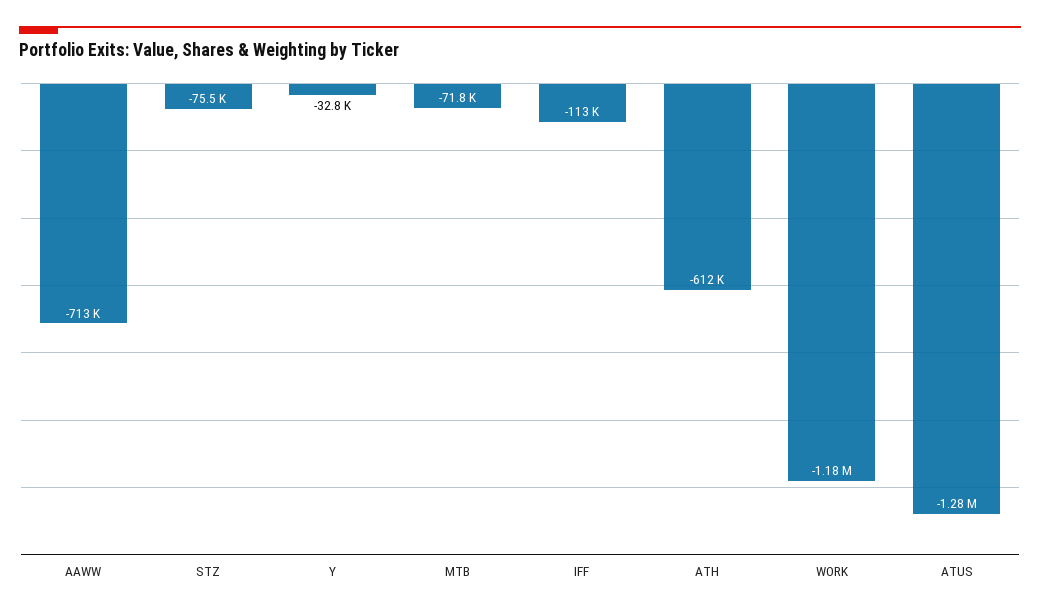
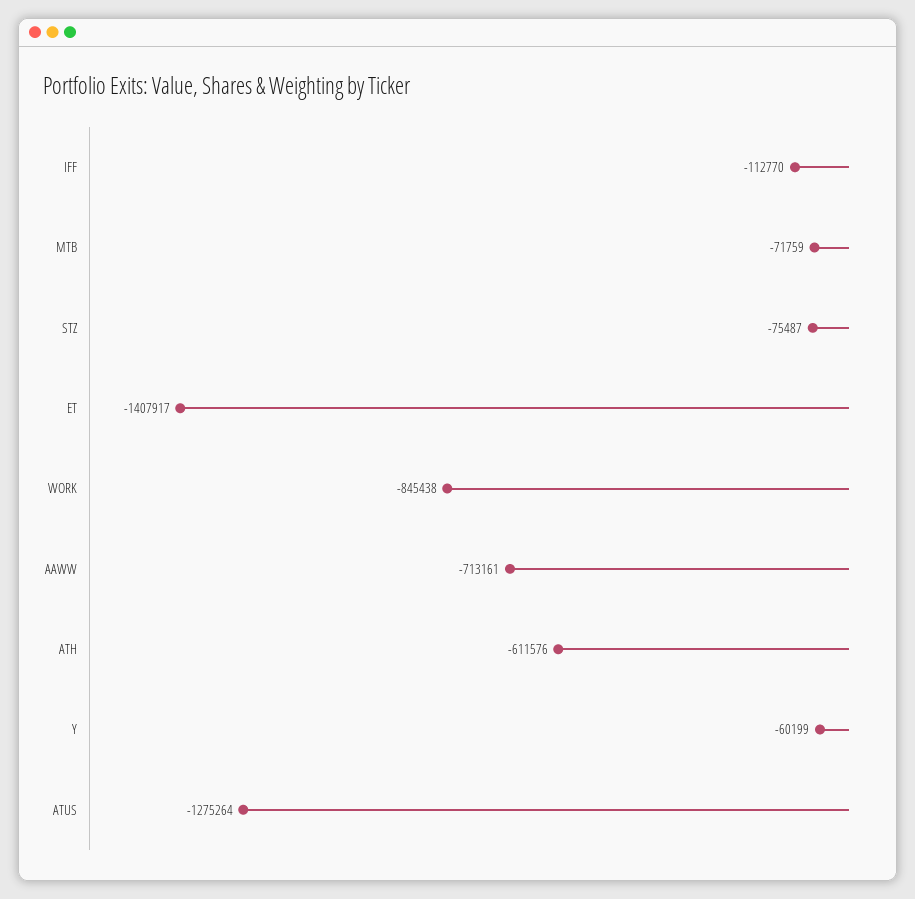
  {
    "AAWW": -713161,
    "STZ": -75487,
-   "Y": -32800,
+   "Y": -60199,
    "MTB": -71759,
    "IFF": -112770,
    "ATH": -611576,
-   "WORK": -1180000,
+   "WORK": -845438,
-   "ATUS": -1275264
+   "ATUS": -1275264,
+   "ET": -1407917
  }

